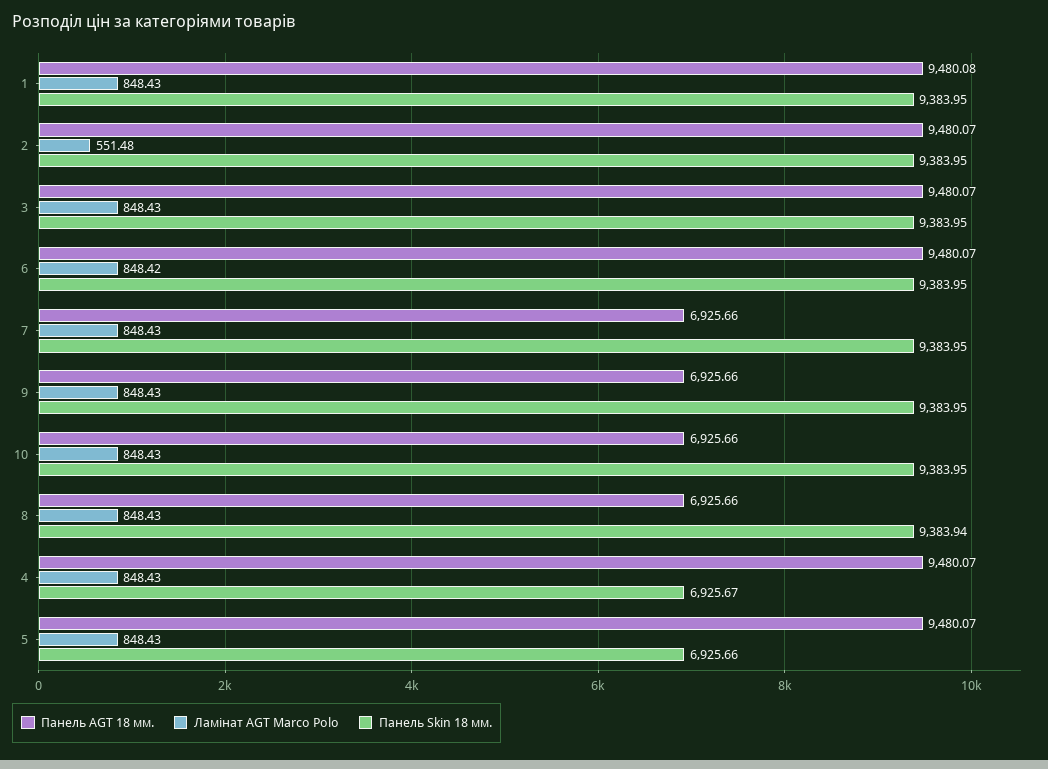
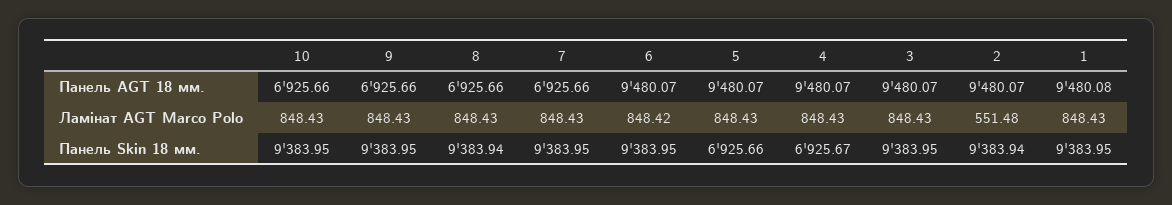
  {
    "Панель AGT 18 мм.": {
      "1": 9480.08,
      "2": 9480.07,
      "3": 9480.07,
      "6": 9480.07,
      "7": 6925.66,
      "9": 6925.66,
      "10": 6925.66,
      "8": 6925.66,
      "4": 9480.07,
      "5": 9480.07
    },
    "Ламінат AGT Marco Polo": {
      "1": 848.43,
      "2": 551.48,
      "3": 848.43,
      "6": 848.42,
      "7": 848.43,
      "9": 848.43,
      "10": 848.43,
      "8": 848.43,
      "4": 848.43,
      "5": 848.43
    },
    "Панель Skin 18 мм.": {
      "1": 9383.95,
-     "2": 9383.95,
+     "2": 9383.94,
      "3": 9383.95,
      "6": 9383.95,
      "7": 9383.95,
      "9": 9383.95,
      "10": 9383.95,
      "8": 9383.94,
      "4": 6925.67,
      "5": 6925.66
    }
  }

